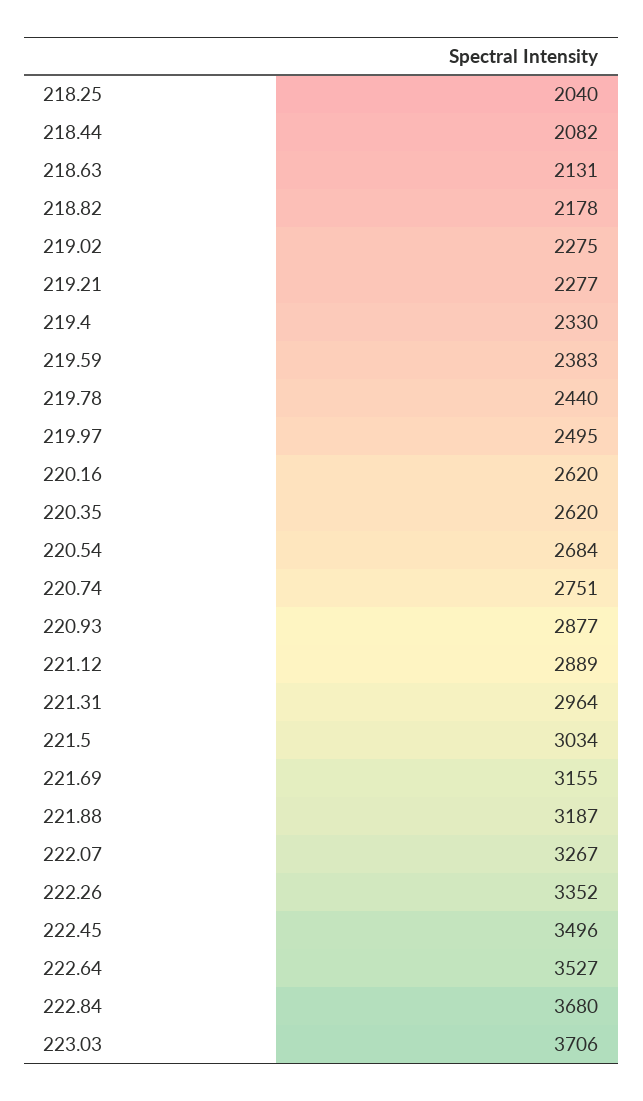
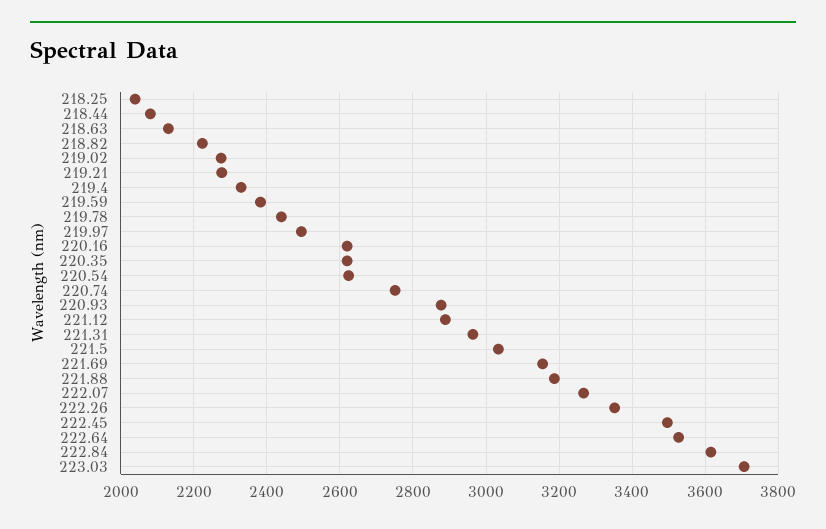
  {
    "218.25": 2040,
    "218.44": 2082,
    "218.63": 2131,
-   "218.82": 2178,
+   "218.82": 2220,
    "219.02": 2275,
    "219.21": 2277,
    "219.4": 2330,
    "219.59": 2383,
    "219.78": 2440,
    "219.97": 2495,
    "220.16": 2620,
    "220.35": 2620,
-   "220.54": 2684,
+   "220.54": 2620,
    "220.74": 2751,
    "220.93": 2877,
    "221.12": 2889,
    "221.31": 2964,
    "221.5": 3034,
    "221.69": 3155,
    "221.88": 3187,
    "222.07": 3267,
    "222.26": 3352,
    "222.45": 3496,
    "222.64": 3527,
-   "222.84": 3680,
+   "222.84": 3620,
    "223.03": 3706
  }

